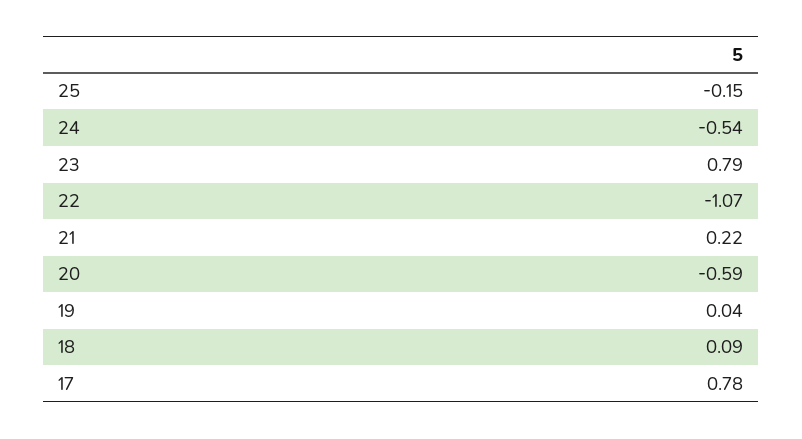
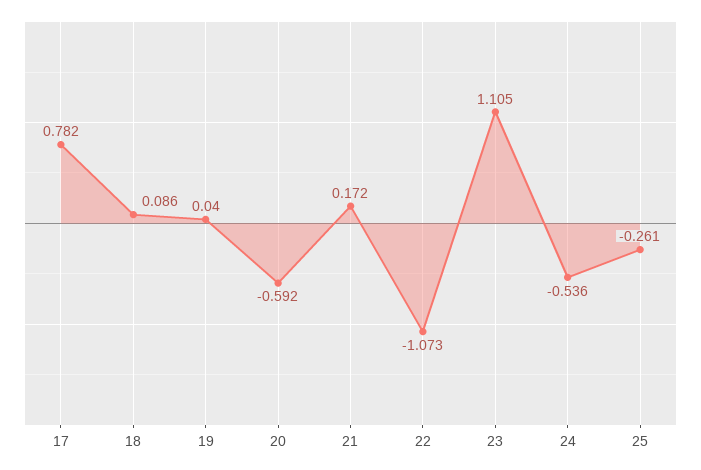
  {
-   "25": -0.15,
+   "25": -0.261,
    "24": -0.536,
-   "23": 0.79,
+   "23": 1.105,
    "22": -1.073,
-   "21": 0.22,
+   "21": 0.172,
    "20": -0.592,
    "19": 0.04,
    "18": 0.086,
    "17": 0.782
  }

